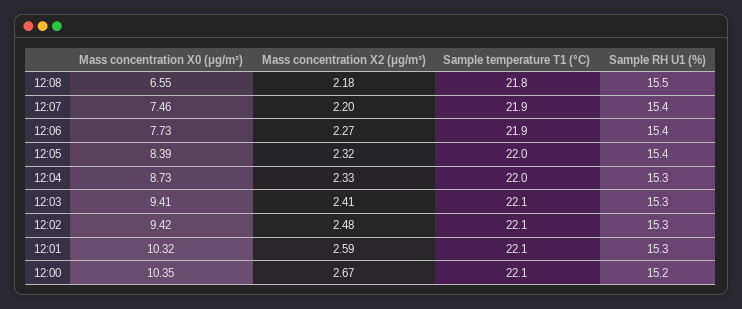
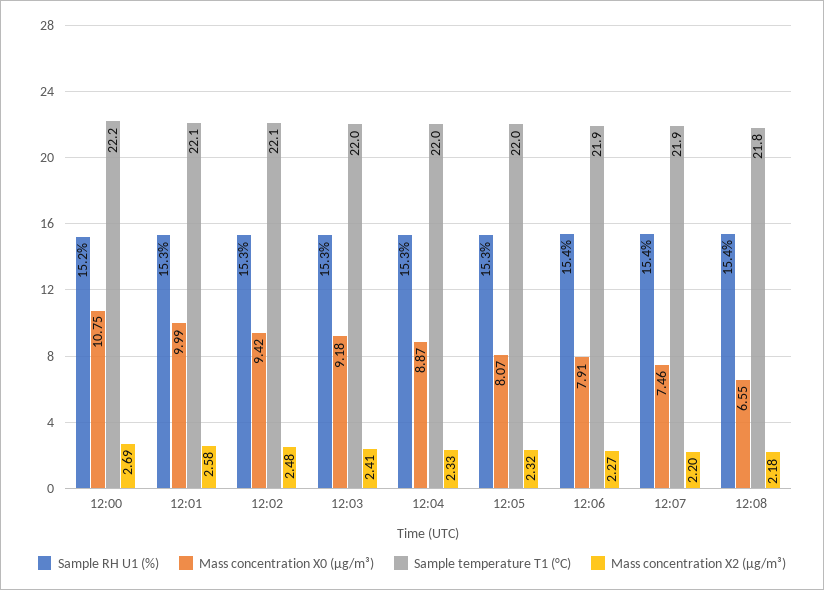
  {
    "Mass concentration X0 (μg/m³)": {
      "12:08": 6.55,
      "12:07": 7.46,
-     "12:06": 7.73,
+     "12:06": 7.91,
-     "12:05": 8.39,
+     "12:05": 8.07,
-     "12:04": 8.73,
+     "12:04": 8.87,
-     "12:03": 9.41,
+     "12:03": 9.18,
      "12:02": 9.42,
-     "12:01": 10.32,
+     "12:01": 9.99,
-     "12:00": 10.35
+     "12:00": 10.75
    },
    "Mass concentration X2 (μg/m³)": {
      "12:08": 2.18,
      "12:07": 2.2,
      "12:06": 2.27,
      "12:05": 2.32,
      "12:04": 2.33,
      "12:03": 2.41,
      "12:02": 2.48,
-     "12:01": 2.59,
+     "12:01": 2.58,
-     "12:00": 2.67
+     "12:00": 2.69
    },
    "Sample temperature T1 (°C)": {
      "12:08": 21.8,
      "12:07": 21.9,
      "12:06": 21.9,
      "12:05": 22,
      "12:04": 22,
-     "12:03": 22.1,
+     "12:03": 22,
      "12:02": 22.1,
      "12:01": 22.1,
-     "12:00": 22.1
+     "12:00": 22.2
    },
    "Sample RH U1 (%)": {
-     "12:08": 15.5,
+     "12:08": 15.4,
      "12:07": 15.4,
      "12:06": 15.4,
-     "12:05": 15.4,
+     "12:05": 15.3,
      "12:04": 15.3,
      "12:03": 15.3,
      "12:02": 15.3,
      "12:01": 15.3,
      "12:00": 15.2
    }
  }

